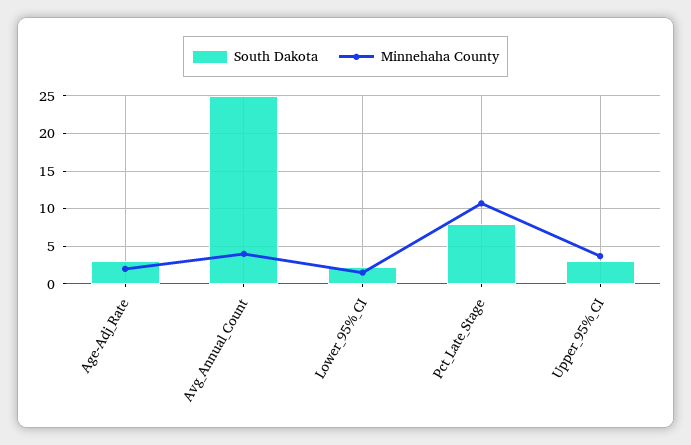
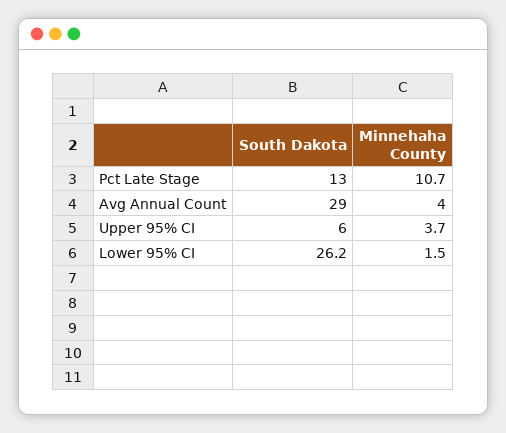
  {
    "South Dakota": {
-     "Age-Adj_Rate": 3,
-     "Avg_Annual_Count": 25,
+     "Avg_Annual_Count": 29,
-     "Lower_95%_CI": 2,
+     "Lower_95%_CI": 26.2,
-     "Pct_Late_Stage": 8,
+     "Pct_Late_Stage": 13,
-     "Upper_95%_CI": 3
+     "Upper_95%_CI": 6
    },
    "Minnehaha County": {
-     "Age-Adj_Rate": 2,
      "Avg_Annual_Count": 4,
      "Lower_95%_CI": 1.5,
      "Pct_Late_Stage": 10.7,
      "Upper_95%_CI": 3.7
    }
  }

